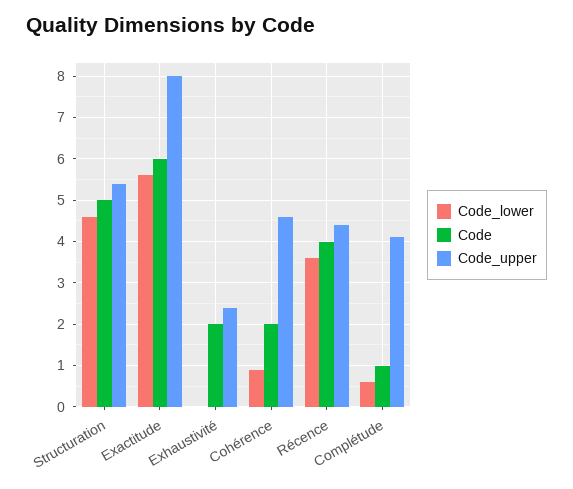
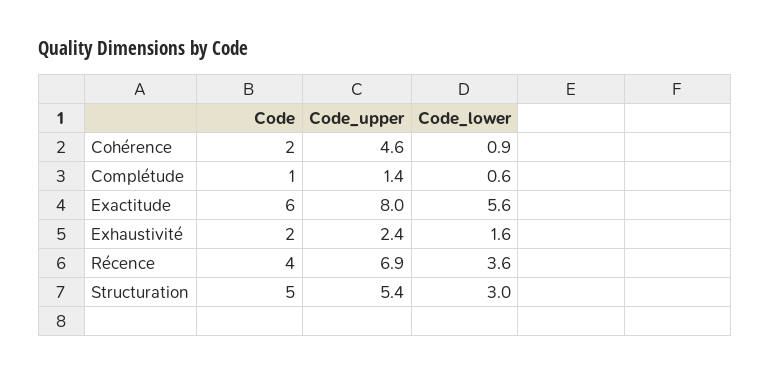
  {
    "Code_lower": {
-     "Structuration": 4.5,
+     "Structuration": 3,
      "Exactitude": 5.6,
-     "Exhaustivité": 0,
+     "Exhaustivité": 1.6,
      "Cohérence": 0.9,
      "Récence": 3.6,
      "Complétude": 0.6
    },
    "Code": {
      "Structuration": 5,
      "Exactitude": 6,
      "Exhaustivité": 2,
      "Cohérence": 2,
      "Récence": 4,
      "Complétude": 1
    },
    "Code_upper": {
      "Structuration": 5.4,
      "Exactitude": 8,
      "Exhaustivité": 2.4,
      "Cohérence": 4.6,
-     "Récence": 4.5,
+     "Récence": 6.9,
-     "Complétude": 4
+     "Complétude": 1.4
    }
  }

